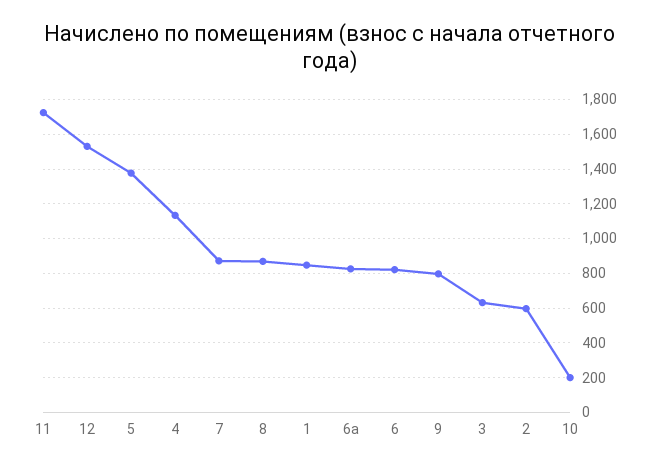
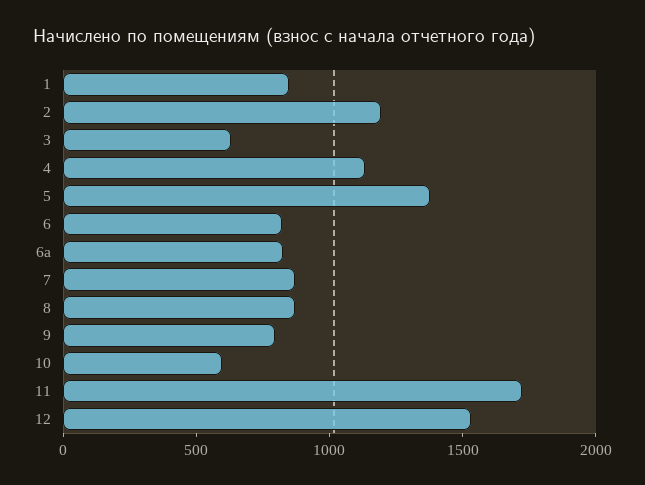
  {
    "11": 1700,
    "12": 1550,
    "5": 1400,
    "4": 1150,
    "7": 850,
    "8": 850,
    "1": 850,
    "6а": 850,
    "6": 800,
    "9": 800,
    "3": 650,
-   "2": 600,
+   "2": 1200,
-   "10": 200
+   "10": 600
  }

